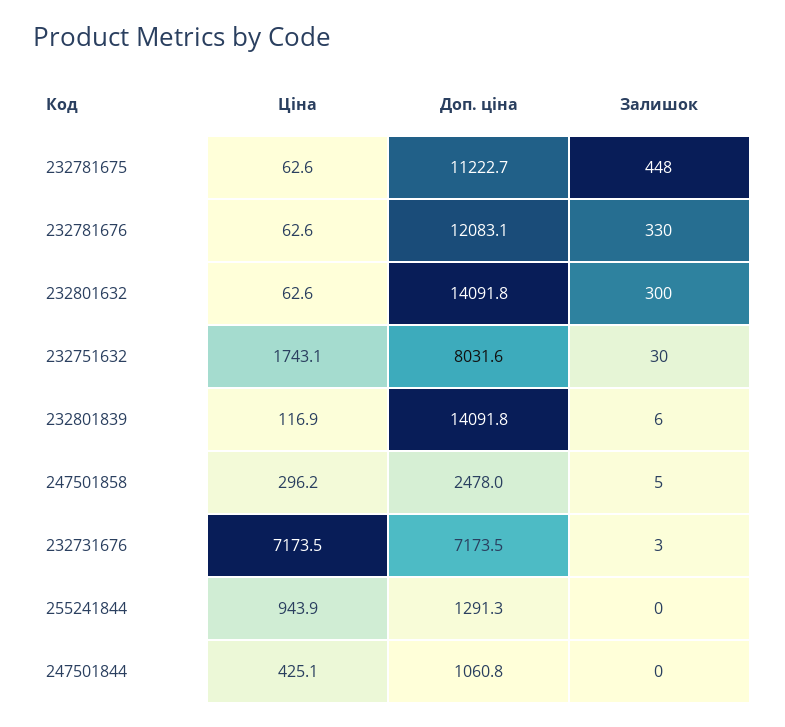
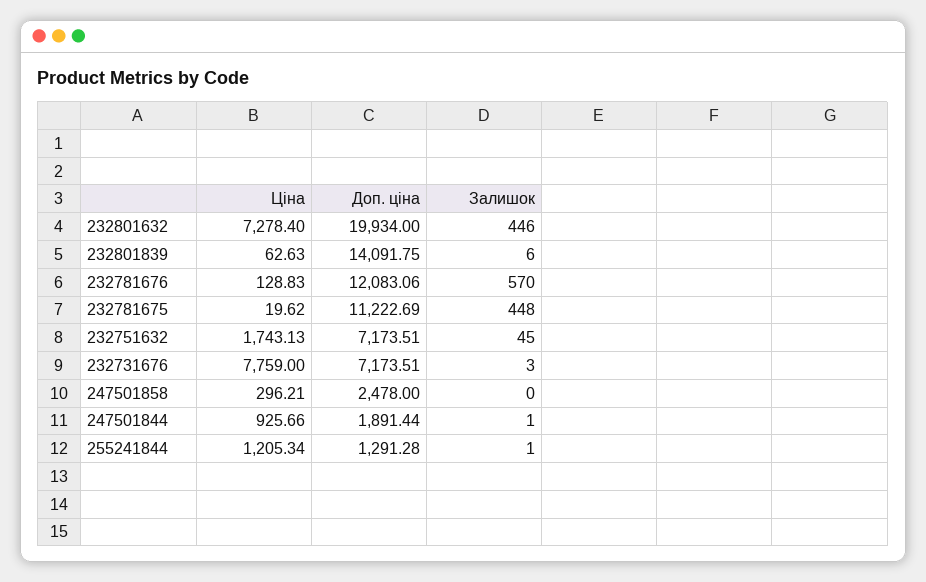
  {
    "Ціна": {
-     "232781675": 62.6,
+     "232781675": 19.62,
-     "232781676": 62.6,
+     "232781676": 128.83,
-     "232801632": 62.6,
+     "232801632": 7278.4,
      "232751632": 1743.13,
-     "232801839": 116.9,
+     "232801839": 62.63,
      "247501858": 296.21,
-     "232731676": 7173.5,
+     "232731676": 7759,
-     "255241844": 943.9,
+     "255241844": 1205.34,
-     "247501844": 425.1
+     "247501844": 925.66
    },
    "Доп. ціна": {
      "232781675": 11222.69,
      "232781676": 12083.06,
-     "232801632": 14091.8,
+     "232801632": 19934,
-     "232751632": 8031.6,
+     "232751632": 7173.51,
      "232801839": 14091.75,
      "247501858": 2478,
      "232731676": 7173.51,
      "255241844": 1291.28,
-     "247501844": 1060.8
+     "247501844": 1891.44
    },
    "Залишок": {
      "232781675": 448,
-     "232781676": 330,
+     "232781676": 570,
-     "232801632": 300,
+     "232801632": 446,
-     "232751632": 30,
+     "232751632": 45,
      "232801839": 6,
-     "247501858": 5,
+     "247501858": 0,
      "232731676": 3,
-     "255241844": 0,
+     "255241844": 1,
-     "247501844": 0
+     "247501844": 1
    }
  }

